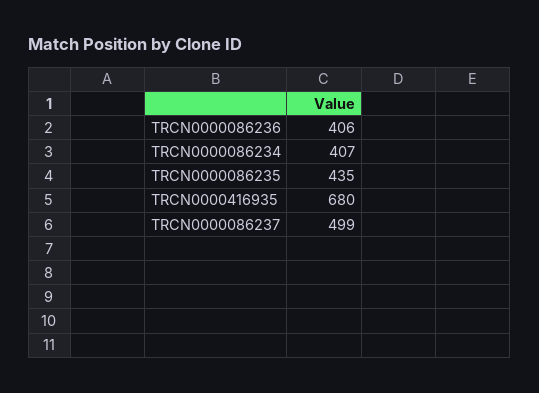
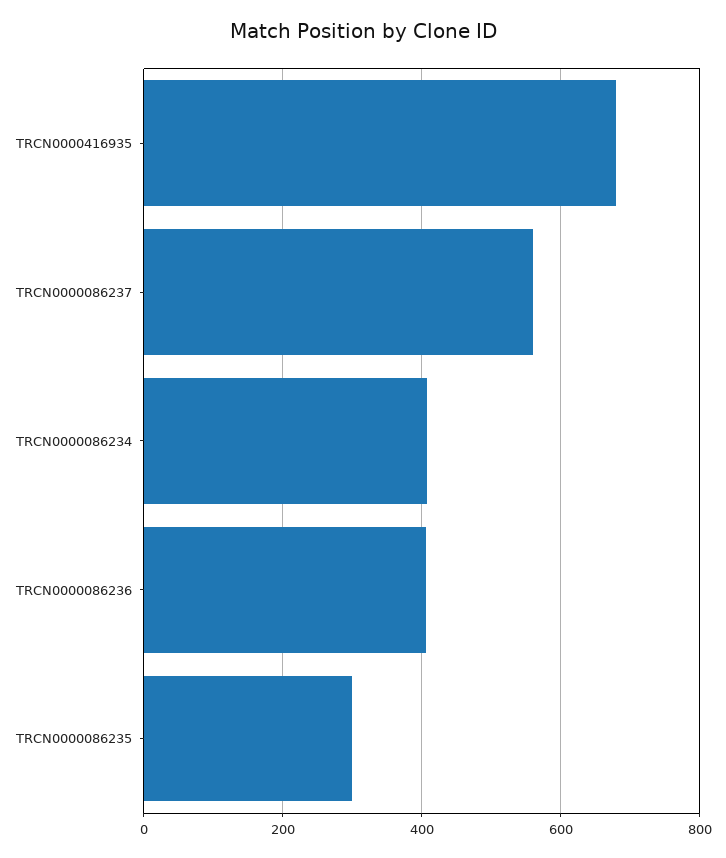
  {
    "TRCN0000086236": 406,
    "TRCN0000086234": 407,
-   "TRCN0000086235": 435,
+   "TRCN0000086235": 300,
    "TRCN0000416935": 680,
-   "TRCN0000086237": 499
+   "TRCN0000086237": 560
  }

